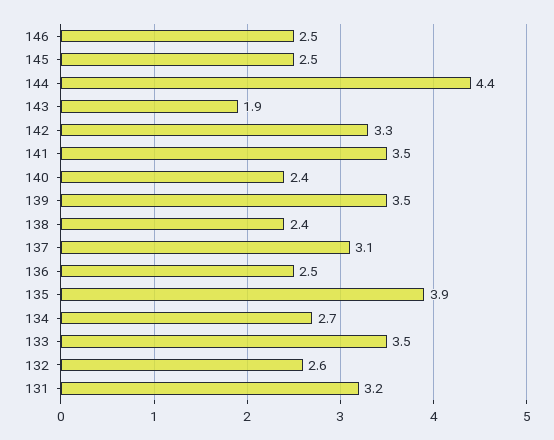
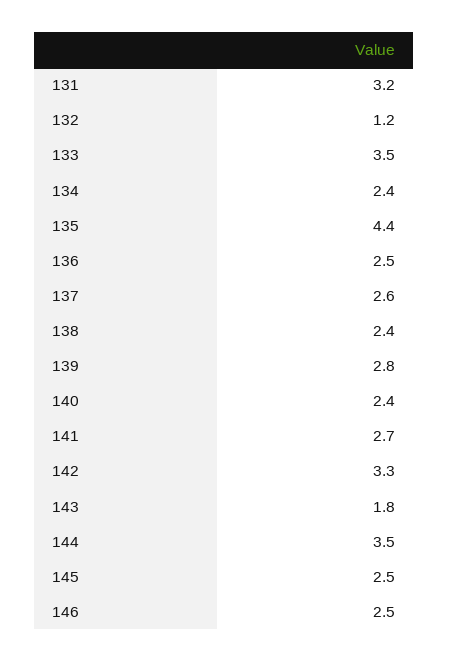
  {
    "146": 2.5,
    "145": 2.5,
-   "144": 4.4,
+   "144": 3.5,
-   "143": 1.9,
+   "143": 1.8,
    "142": 3.3,
-   "141": 3.5,
+   "141": 2.7,
    "140": 2.4,
-   "139": 3.5,
+   "139": 2.8,
    "138": 2.4,
-   "137": 3.1,
+   "137": 2.6,
    "136": 2.5,
-   "135": 3.9,
+   "135": 4.4,
-   "134": 2.7,
+   "134": 2.4,
    "133": 3.5,
-   "132": 2.6,
+   "132": 1.2,
    "131": 3.2
  }

